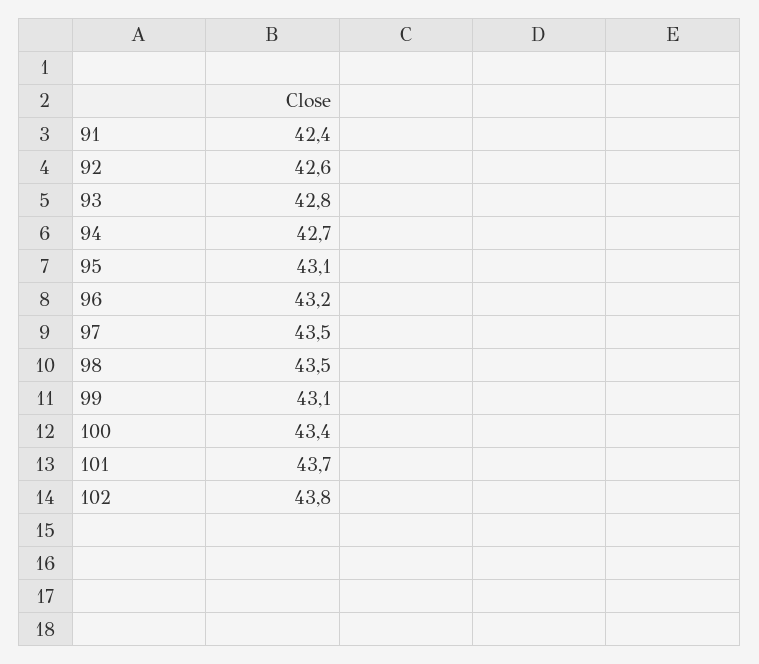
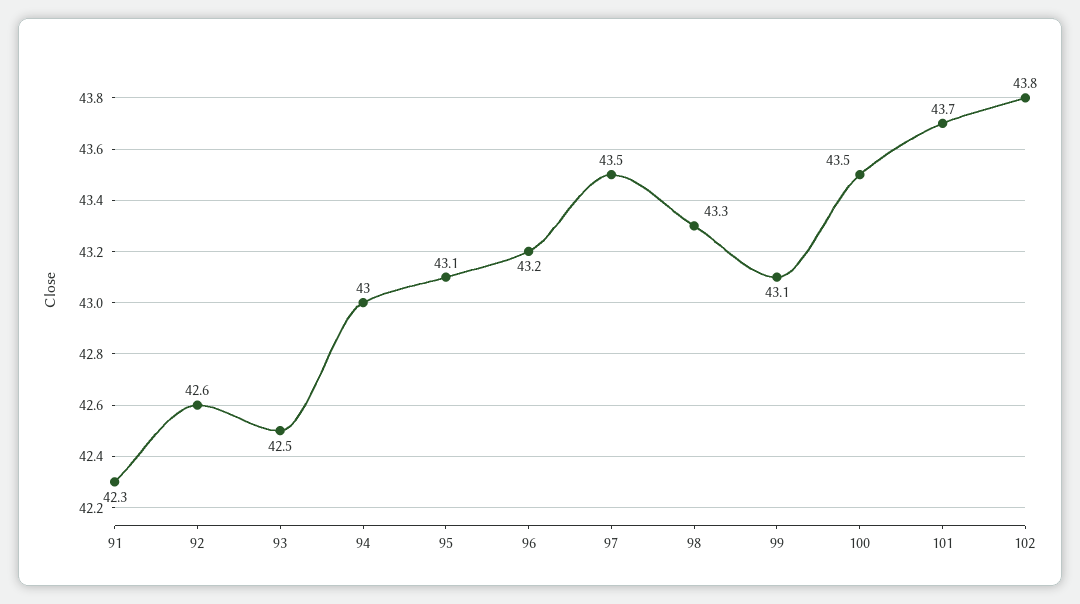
  {
-   "91": 42.4,
+   "91": 42.3,
    "92": 42.6,
-   "93": 42.8,
+   "93": 42.5,
-   "94": 42.7,
+   "94": 43,
    "95": 43.1,
    "96": 43.2,
    "97": 43.5,
-   "98": 43.5,
+   "98": 43.3,
    "99": 43.1,
-   "100": 43.4,
+   "100": 43.5,
    "101": 43.7,
    "102": 43.8
  }

